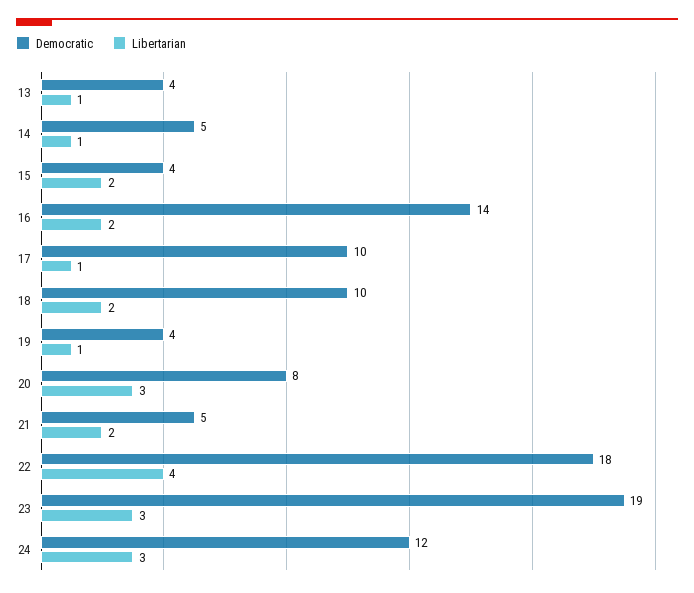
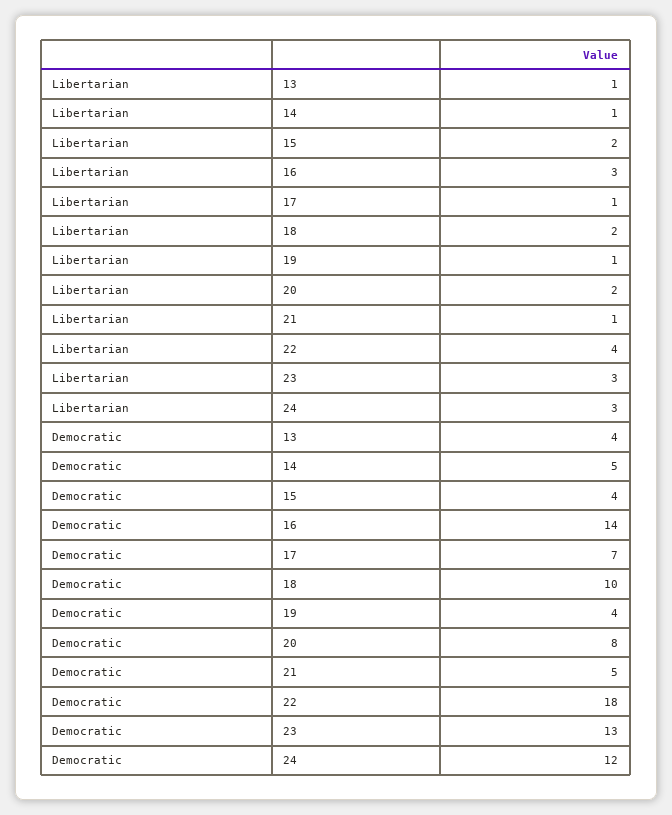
  {
    "Democratic": {
      "13": 4,
      "14": 5,
      "15": 4,
      "16": 14,
-     "17": 10,
+     "17": 7,
      "18": 10,
      "19": 4,
      "20": 8,
      "21": 5,
      "22": 18,
-     "23": 19,
+     "23": 13,
      "24": 12
    },
    "Libertarian": {
      "13": 1,
      "14": 1,
      "15": 2,
-     "16": 2,
+     "16": 3,
      "17": 1,
      "18": 2,
      "19": 1,
-     "20": 3,
+     "20": 2,
-     "21": 2,
+     "21": 1,
      "22": 4,
      "23": 3,
      "24": 3
    }
  }

